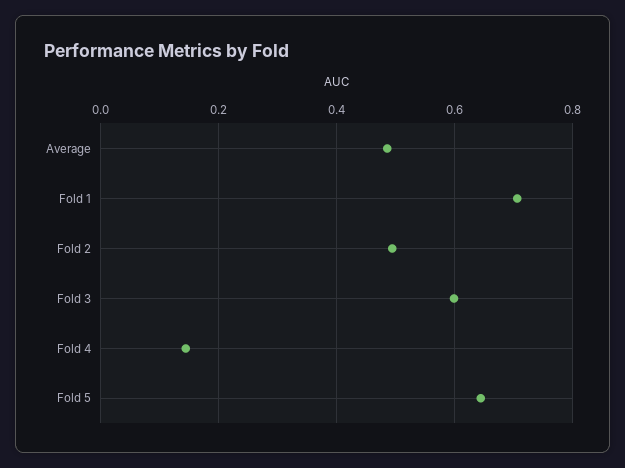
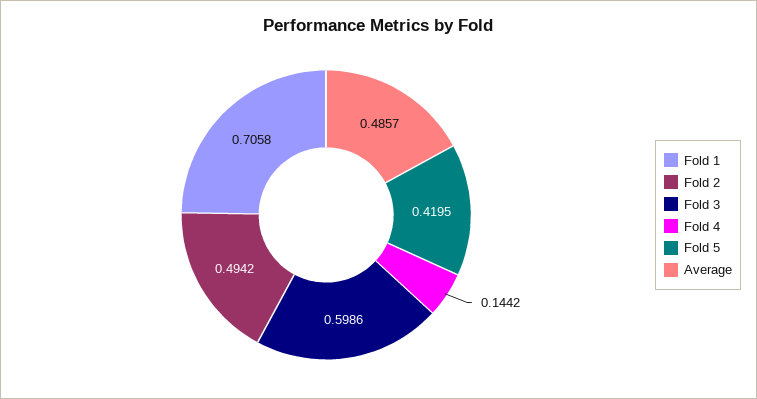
  {
    "Average": 0.4857,
    "Fold 1": 0.7058,
    "Fold 2": 0.4942,
    "Fold 3": 0.5986,
    "Fold 4": 0.1442,
-   "Fold 5": 0.64
+   "Fold 5": 0.4195
  }

